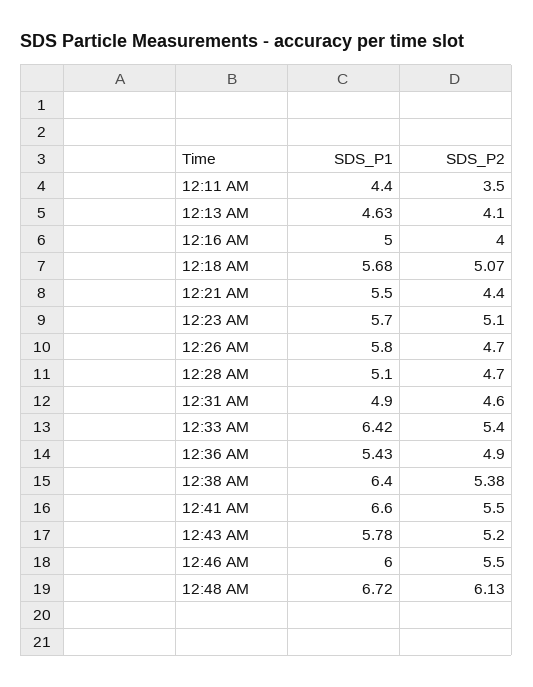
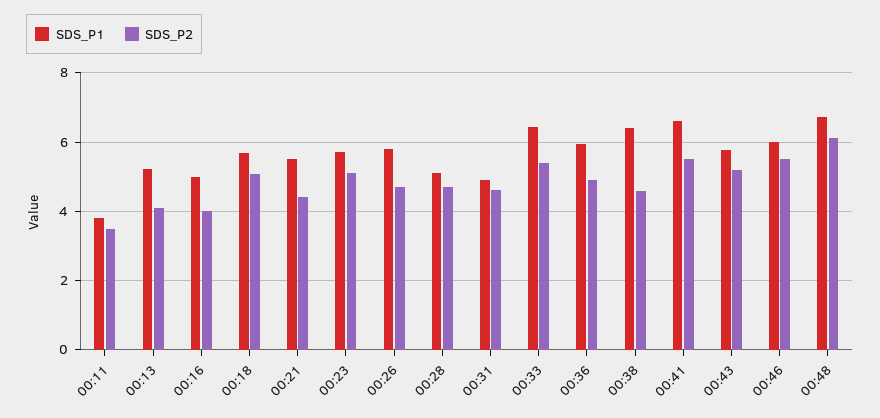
  {
    "SDS_P1": {
-     "12:11 AM": 4.4,
+     "12:11 AM": 3.8,
-     "12:13 AM": 4.63,
+     "12:13 AM": 5.2,
      "12:16 AM": 5,
      "12:18 AM": 5.68,
      "12:21 AM": 5.5,
      "12:23 AM": 5.7,
      "12:26 AM": 5.8,
      "12:28 AM": 5.1,
      "12:31 AM": 4.9,
      "12:33 AM": 6.42,
-     "12:36 AM": 5.43,
+     "12:36 AM": 6,
      "12:38 AM": 6.4,
      "12:41 AM": 6.6,
      "12:43 AM": 5.78,
      "12:46 AM": 6,
      "12:48 AM": 6.72
    },
    "SDS_P2": {
      "12:11 AM": 3.5,
      "12:13 AM": 4.1,
      "12:16 AM": 4,
      "12:18 AM": 5.07,
      "12:21 AM": 4.4,
      "12:23 AM": 5.1,
      "12:26 AM": 4.7,
      "12:28 AM": 4.7,
      "12:31 AM": 4.6,
      "12:33 AM": 5.4,
      "12:36 AM": 4.9,
-     "12:38 AM": 5.38,
+     "12:38 AM": 4.6,
      "12:41 AM": 5.5,
      "12:43 AM": 5.2,
      "12:46 AM": 5.5,
      "12:48 AM": 6.13
    }
  }

